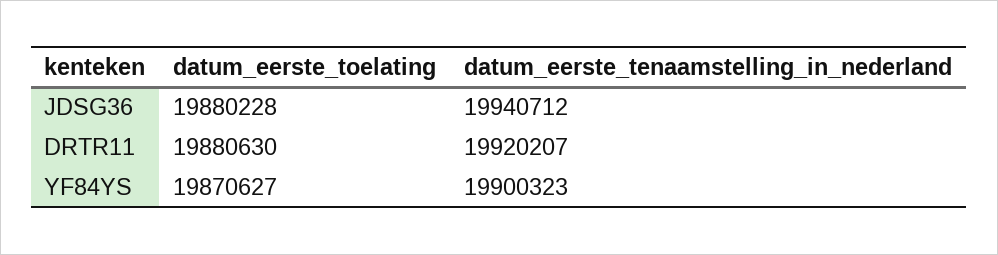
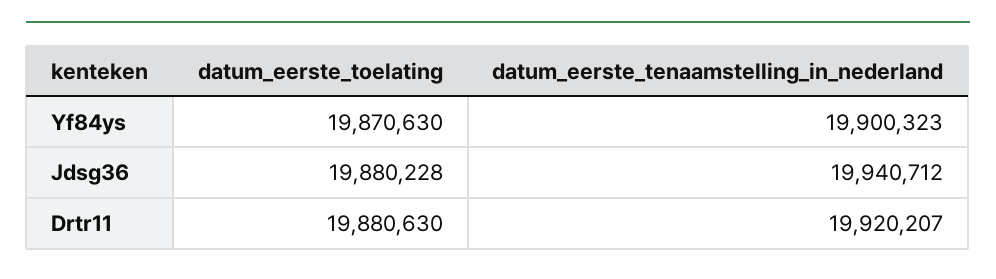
  {
    "datum_eerste_toelating": {
      "JDSG36": 19880228,
      "DRTR11": 19880630,
-     "YF84YS": 19870627
+     "YF84YS": 19870630
    },
    "datum_eerste_tenaamstelling_in_nederland": {
      "JDSG36": 19940712,
      "DRTR11": 19920207,
      "YF84YS": 19900323
    }
  }

